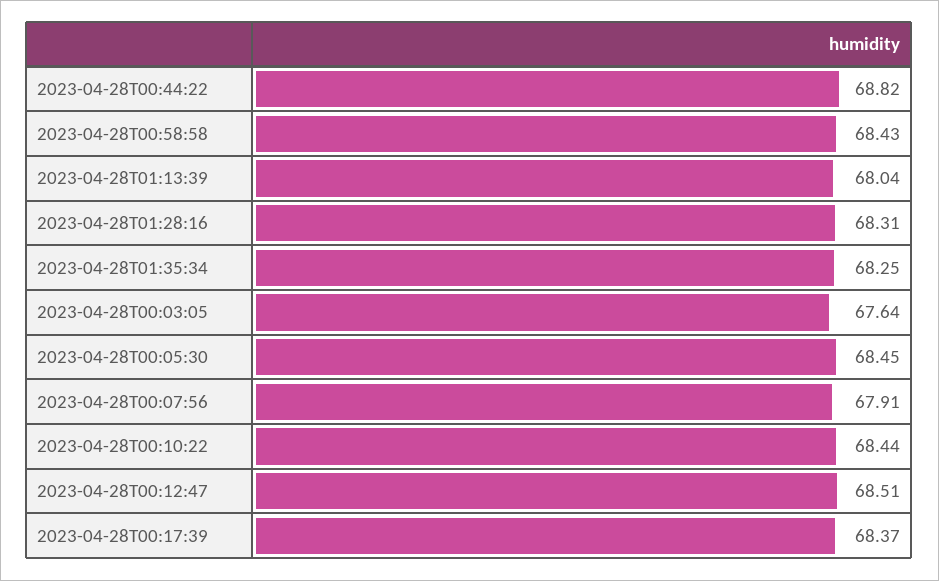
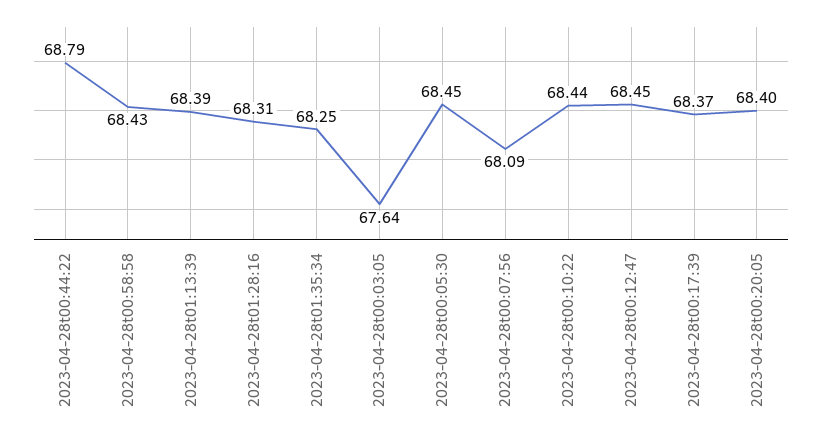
  {
-   "2023-04-28T00:44:22": 68.82,
+   "2023-04-28T00:44:22": 68.79,
    "2023-04-28T00:58:58": 68.43,
-   "2023-04-28T01:13:39": 68.04,
+   "2023-04-28T01:13:39": 68.39,
    "2023-04-28T01:28:16": 68.31,
    "2023-04-28T01:35:34": 68.25,
    "2023-04-28T00:03:05": 67.64,
    "2023-04-28T00:05:30": 68.45,
-   "2023-04-28T00:07:56": 67.91,
+   "2023-04-28T00:07:56": 68.09,
    "2023-04-28T00:10:22": 68.44,
-   "2023-04-28T00:12:47": 68.51,
+   "2023-04-28T00:12:47": 68.45,
-   "2023-04-28T00:17:39": 68.37
+   "2023-04-28T00:17:39": 68.37,
+   "2023-04-28t00:20:05": 68.4
  }

